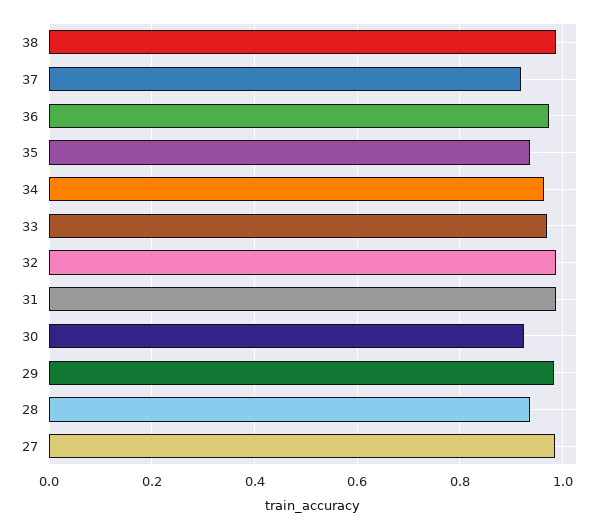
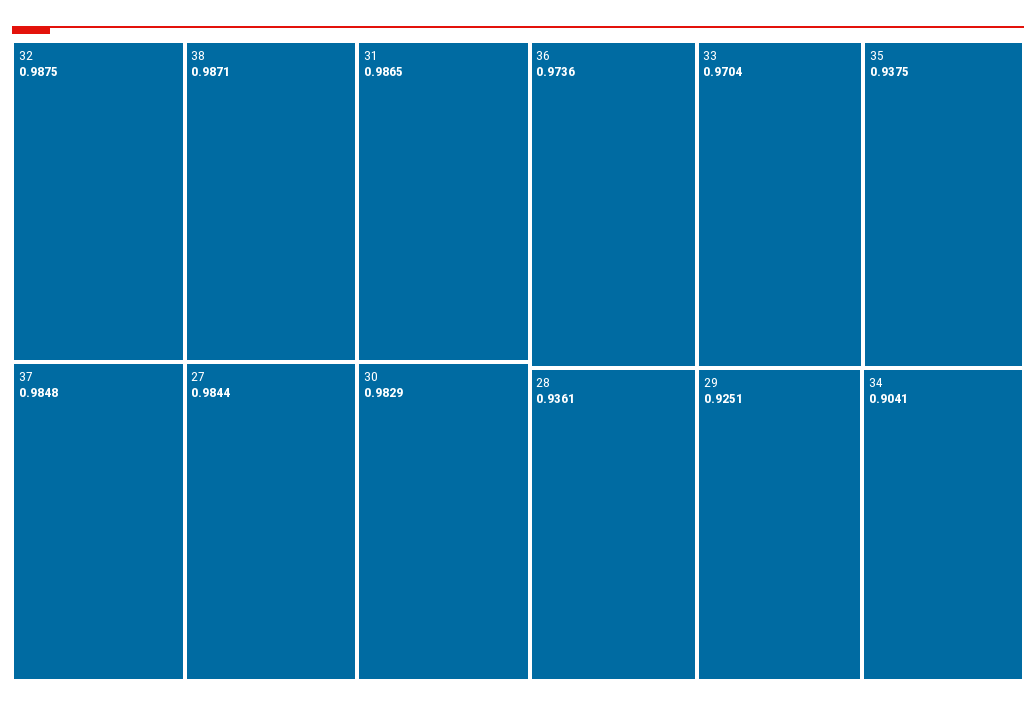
  {
    "38": 0.9871,
-   "37": 0.92,
+   "37": 0.9848,
    "36": 0.9736,
    "35": 0.9375,
-   "34": 0.96,
+   "34": 0.9041,
    "33": 0.9704,
    "32": 0.9875,
    "31": 0.9865,
-   "30": 0.92,
+   "30": 0.9829,
-   "29": 0.98,
+   "29": 0.9251,
    "28": 0.9361,
    "27": 0.9844
  }

